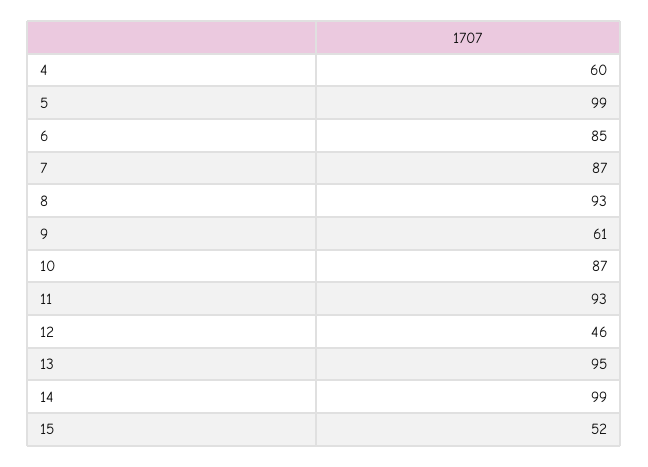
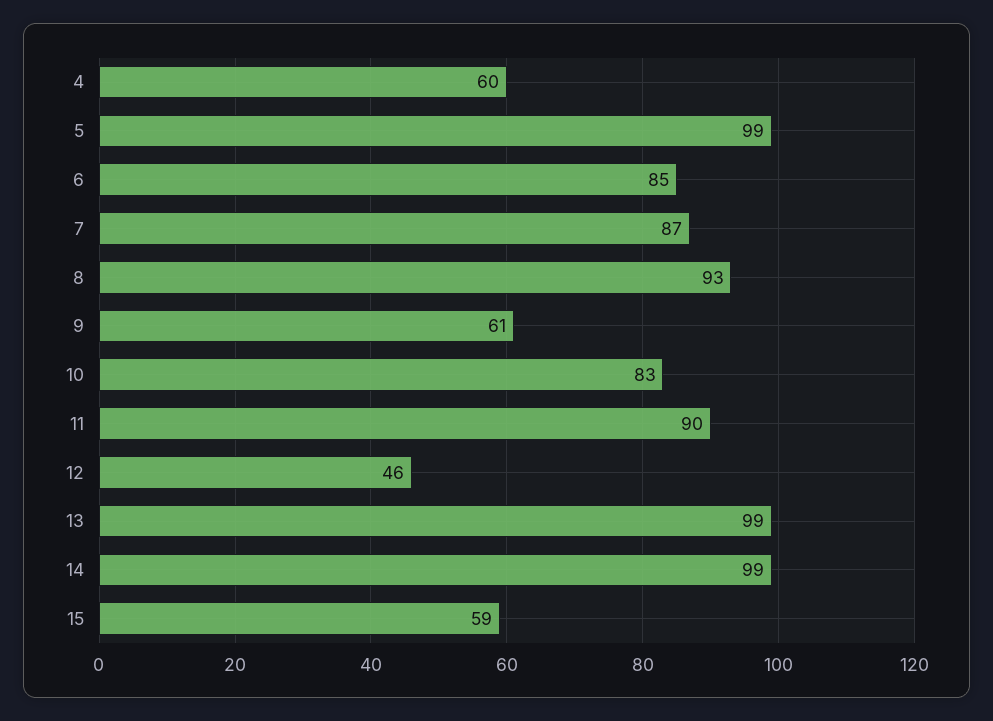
  {
    "4": 60,
    "5": 99,
    "6": 85,
    "7": 87,
    "8": 93,
    "9": 61,
-   "10": 87,
+   "10": 83,
-   "11": 93,
+   "11": 90,
    "12": 46,
-   "13": 95,
+   "13": 99,
    "14": 99,
-   "15": 52
+   "15": 59
  }

